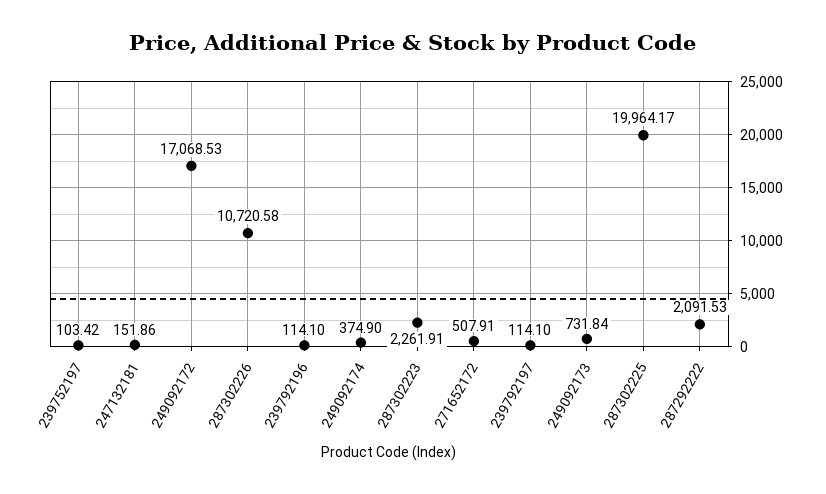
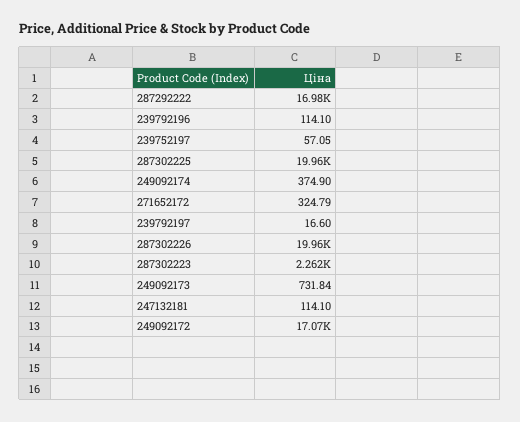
  {
-   "239752197": 103.42,
+   "239752197": 57.05,
-   "247132181": 151.86,
+   "247132181": 114.1,
    "249092172": 17068.53,
-   "287302226": 10720.58,
+   "287302226": 19960,
    "239792196": 114.1,
    "249092174": 374.9,
    "287302223": 2261.91,
-   "271652172": 507.91,
+   "271652172": 324.79,
-   "239792197": 114.1,
+   "239792197": 16.6,
    "249092173": 731.84,
    "287302225": 19964.17,
-   "287292222": 2091.53
+   "287292222": 16980
  }

